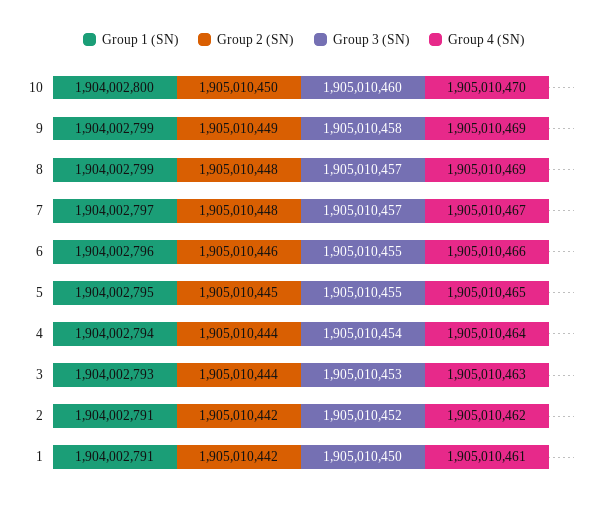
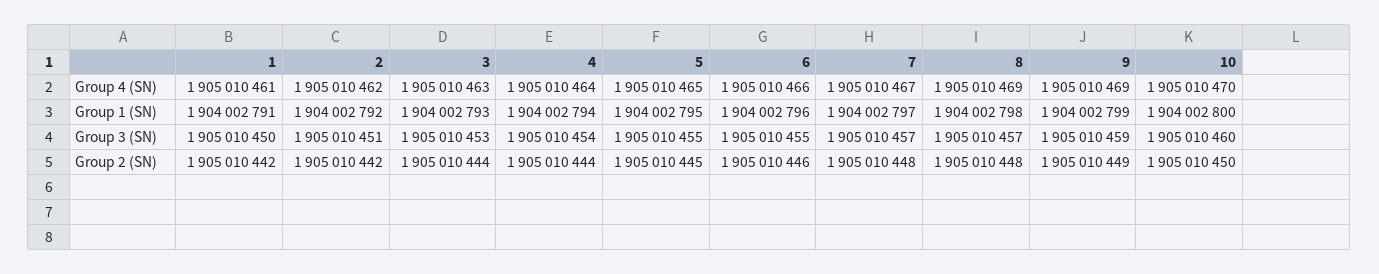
  {
    "Group 1 (SN)": {
      "10": 1904002800,
      "9": 1904002799,
-     "8": 1904002799,
+     "8": 1904002798,
      "7": 1904002797,
      "6": 1904002796,
      "5": 1904002795,
      "4": 1904002794,
      "3": 1904002793,
-     "2": 1904002791,
+     "2": 1904002792,
      "1": 1904002791
    },
    "Group 2 (SN)": {
      "10": 1905010450,
      "9": 1905010449,
      "8": 1905010448,
      "7": 1905010448,
      "6": 1905010446,
      "5": 1905010445,
      "4": 1905010444,
      "3": 1905010444,
      "2": 1905010442,
      "1": 1905010442
    },
    "Group 3 (SN)": {
      "10": 1905010460,
-     "9": 1905010458,
+     "9": 1905010459,
      "8": 1905010457,
      "7": 1905010457,
      "6": 1905010455,
      "5": 1905010455,
      "4": 1905010454,
      "3": 1905010453,
-     "2": 1905010452,
+     "2": 1905010451,
      "1": 1905010450
    },
    "Group 4 (SN)": {
      "10": 1905010470,
      "9": 1905010469,
      "8": 1905010469,
      "7": 1905010467,
      "6": 1905010466,
      "5": 1905010465,
      "4": 1905010464,
      "3": 1905010463,
      "2": 1905010462,
      "1": 1905010461
    }
  }

